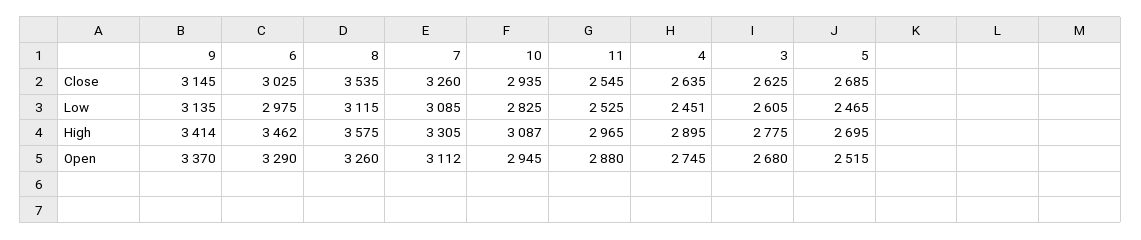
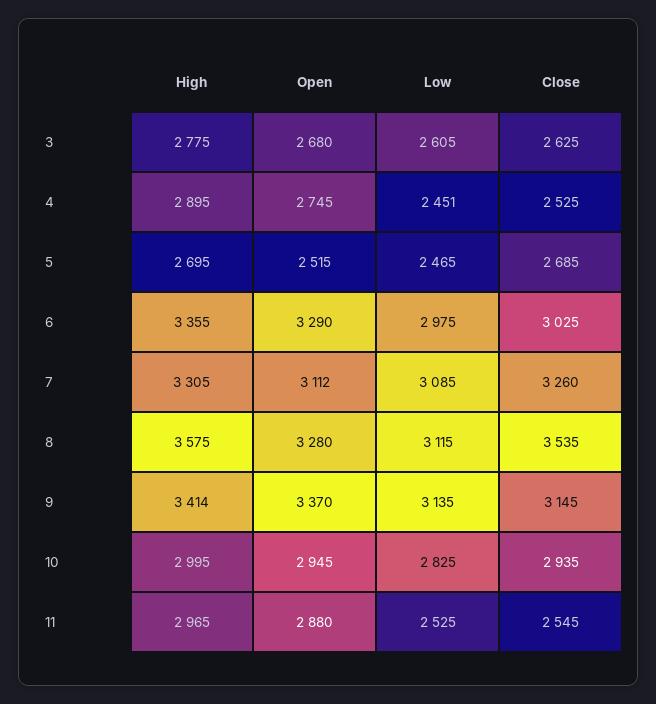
  {
    "9": {
      "Close": 3145,
      "Low": 3135,
      "High": 3414,
      "Open": 3370
    },
    "6": {
      "Close": 3025,
      "Low": 2975,
-     "High": 3462,
+     "High": 3355,
      "Open": 3290
    },
    "8": {
      "Close": 3535,
      "Low": 3115,
      "High": 3575,
-     "Open": 3260
+     "Open": 3280
    },
    "7": {
      "Close": 3260,
      "Low": 3085,
      "High": 3305,
      "Open": 3112
    },
    "10": {
      "Close": 2935,
      "Low": 2825,
-     "High": 3087,
+     "High": 2995,
      "Open": 2945
    },
    "11": {
      "Close": 2545,
      "Low": 2525,
      "High": 2965,
      "Open": 2880
    },
    "4": {
-     "Close": 2635,
+     "Close": 2525,
      "Low": 2451,
      "High": 2895,
      "Open": 2745
    },
    "3": {
      "Close": 2625,
      "Low": 2605,
      "High": 2775,
      "Open": 2680
    },
    "5": {
      "Close": 2685,
      "Low": 2465,
      "High": 2695,
      "Open": 2515
    }
  }

